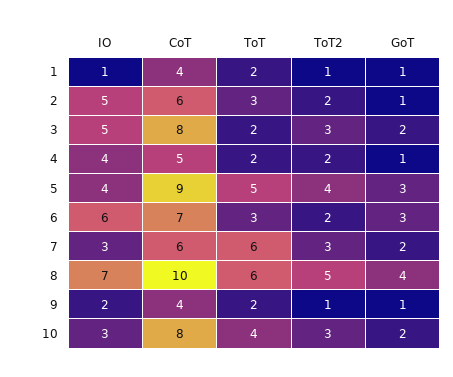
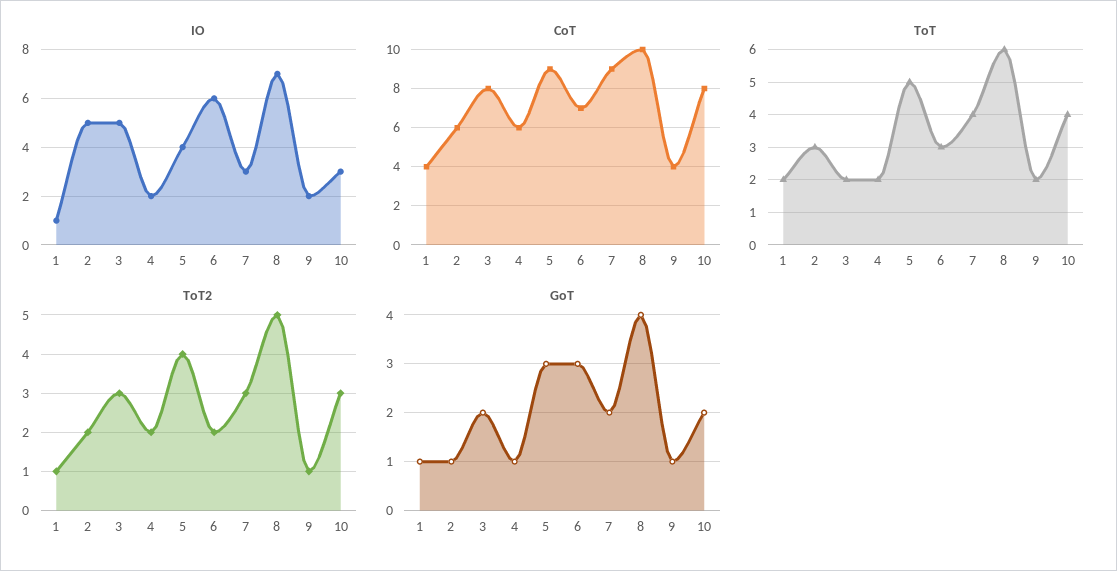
  {
    "IO": {
      "1": 1,
      "2": 5,
      "3": 5,
-     "4": 4,
+     "4": 2,
      "5": 4,
      "6": 6,
      "7": 3,
      "8": 7,
      "9": 2,
      "10": 3
    },
    "CoT": {
      "1": 4,
      "2": 6,
      "3": 8,
-     "4": 5,
+     "4": 6,
      "5": 9,
      "6": 7,
-     "7": 6,
+     "7": 9,
      "8": 10,
      "9": 4,
      "10": 8
    },
    "ToT": {
      "1": 2,
      "2": 3,
      "3": 2,
      "4": 2,
      "5": 5,
      "6": 3,
-     "7": 6,
+     "7": 4,
      "8": 6,
      "9": 2,
      "10": 4
    },
    "ToT2": {
      "1": 1,
      "2": 2,
      "3": 3,
      "4": 2,
      "5": 4,
      "6": 2,
      "7": 3,
      "8": 5,
      "9": 1,
      "10": 3
    },
    "GoT": {
      "1": 1,
      "2": 1,
      "3": 2,
      "4": 1,
      "5": 3,
      "6": 3,
      "7": 2,
      "8": 4,
      "9": 1,
      "10": 2
    }
  }

